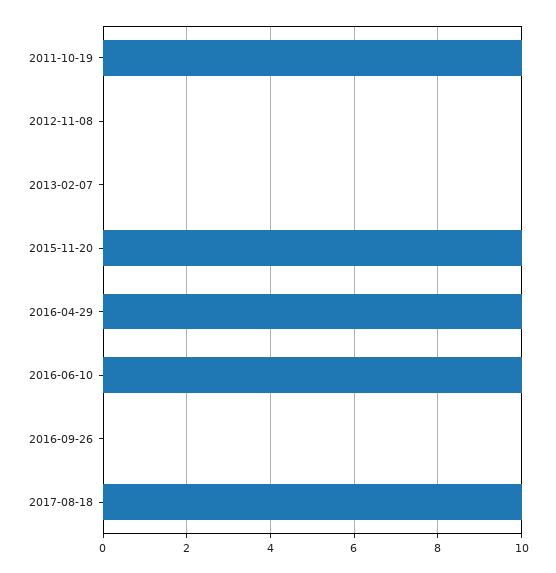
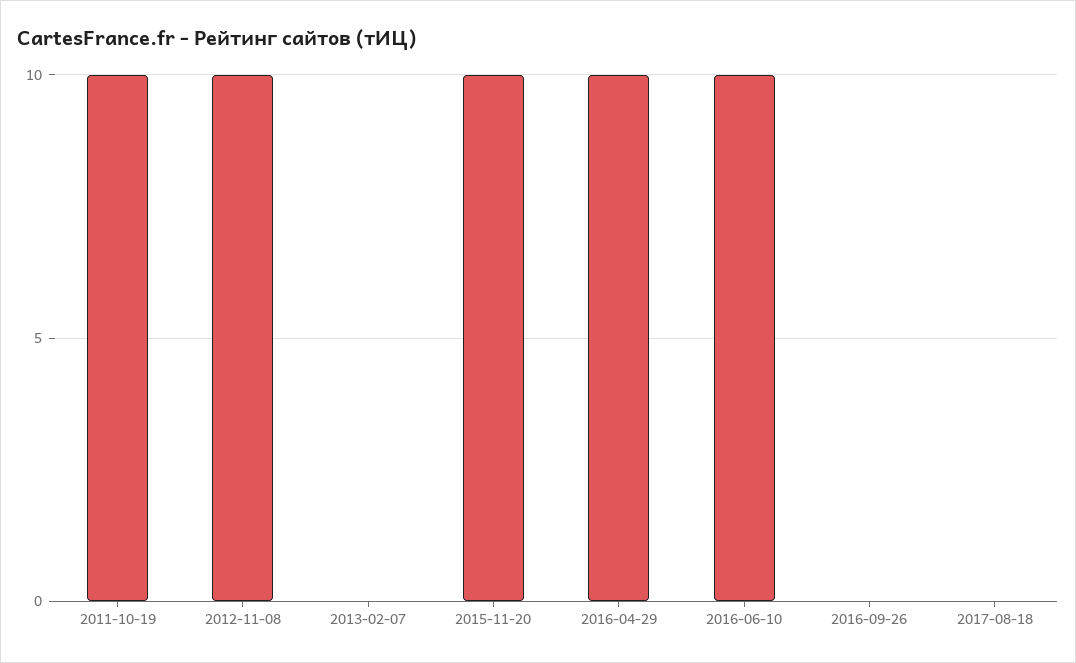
  {
    "2011-10-19": 10,
-   "2012-11-08": 0,
+   "2012-11-08": 10,
    "2013-02-07": 0,
    "2015-11-20": 10,
    "2016-04-29": 10,
    "2016-06-10": 10,
    "2016-09-26": 0,
-   "2017-08-18": 10
+   "2017-08-18": 0
  }

